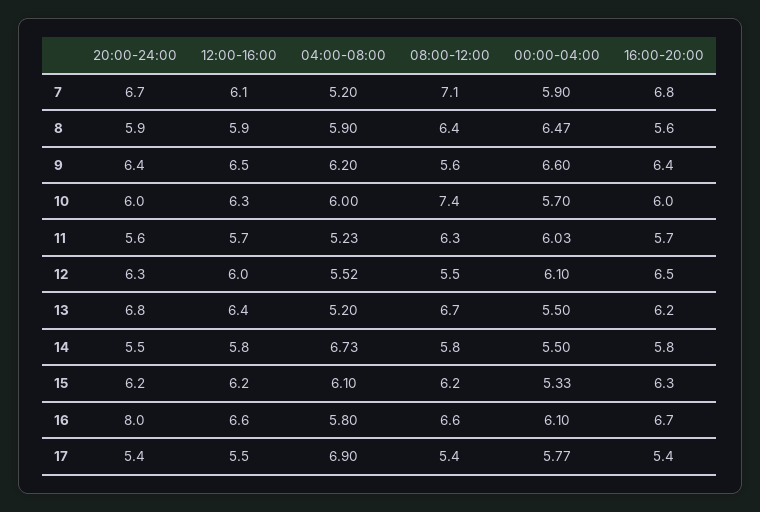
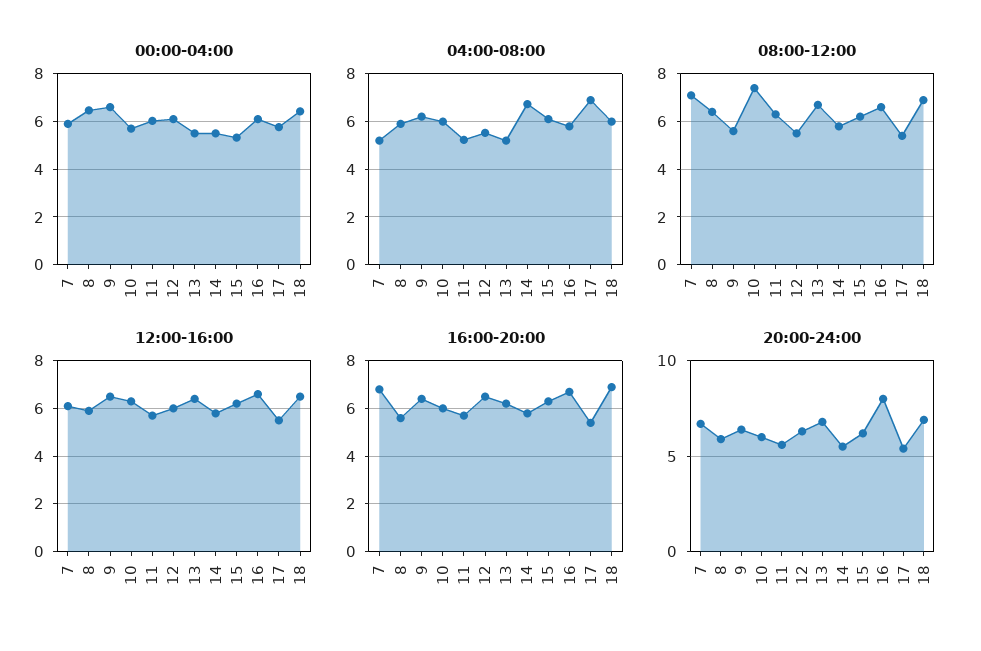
  {
    "20:00-24:00": {
      "7": 6.7,
      "8": 5.9,
      "9": 6.4,
      "10": 6,
      "11": 5.6,
      "12": 6.3,
      "13": 6.8,
      "14": 5.5,
      "15": 6.2,
      "16": 8,
-     "17": 5.4
+     "17": 5.4,
+     "18": 7
    },
    "12:00-16:00": {
      "7": 6.1,
      "8": 5.9,
      "9": 6.5,
      "10": 6.3,
      "11": 5.7,
      "12": 6,
      "13": 6.4,
      "14": 5.8,
      "15": 6.2,
      "16": 6.6,
-     "17": 5.5
+     "17": 5.5,
+     "18": 6.5
    },
    "04:00-08:00": {
      "7": 5.2,
      "8": 5.9,
      "9": 6.2,
      "10": 6,
      "11": 5.23,
      "12": 5.52,
      "13": 5.2,
      "14": 6.73,
      "15": 6.1,
      "16": 5.8,
-     "17": 6.9
+     "17": 6.9,
+     "18": 6
    },
    "08:00-12:00": {
      "7": 7.1,
      "8": 6.4,
      "9": 5.6,
      "10": 7.4,
      "11": 6.3,
      "12": 5.5,
      "13": 6.7,
      "14": 5.8,
      "15": 6.2,
      "16": 6.6,
-     "17": 5.4
+     "17": 5.4,
+     "18": 7
    },
    "00:00-04:00": {
      "7": 5.9,
      "8": 6.47,
      "9": 6.6,
      "10": 5.7,
      "11": 6.03,
      "12": 6.1,
      "13": 5.5,
      "14": 5.5,
      "15": 5.33,
      "16": 6.1,
-     "17": 5.77
+     "17": 5.77,
+     "18": 6.5
    },
    "16:00-20:00": {
      "7": 6.8,
      "8": 5.6,
      "9": 6.4,
      "10": 6,
      "11": 5.7,
      "12": 6.5,
      "13": 6.2,
      "14": 5.8,
      "15": 6.3,
      "16": 6.7,
-     "17": 5.4
+     "17": 5.4,
+     "18": 7
    }
  }

